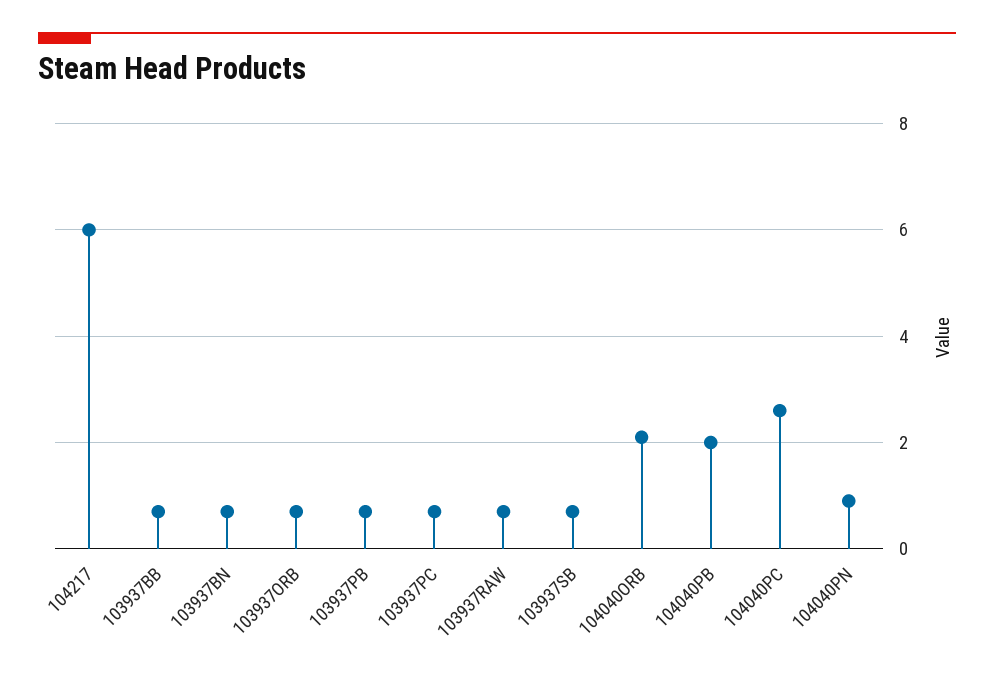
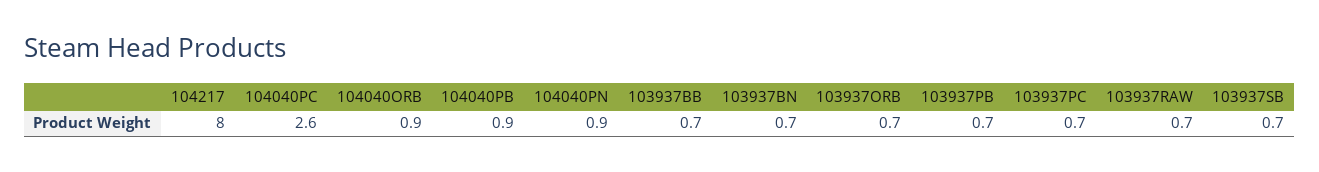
  {
-   "104217": 6,
+   "104217": 8,
    "103937BB": 0.7,
    "103937BN": 0.7,
    "103937ORB": 0.7,
    "103937PB": 0.7,
    "103937PC": 0.7,
    "103937RAW": 0.7,
    "103937SB": 0.7,
-   "104040ORB": 2,
+   "104040ORB": 0.9,
-   "104040PB": 2,
+   "104040PB": 0.9,
    "104040PC": 2.6,
    "104040PN": 0.9
  }

